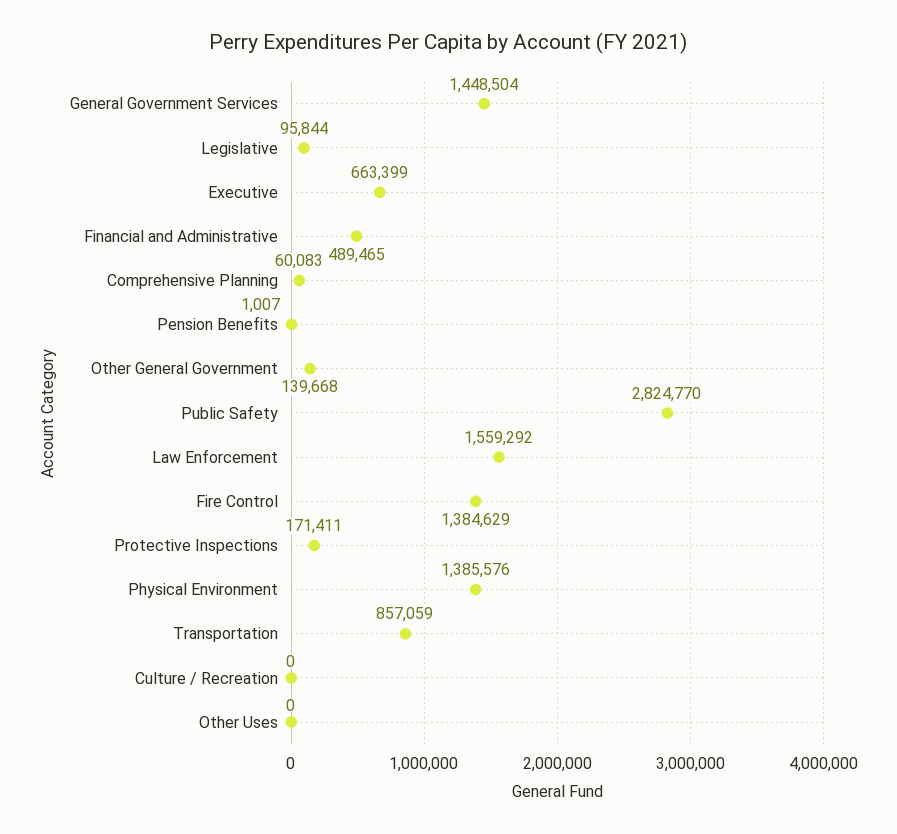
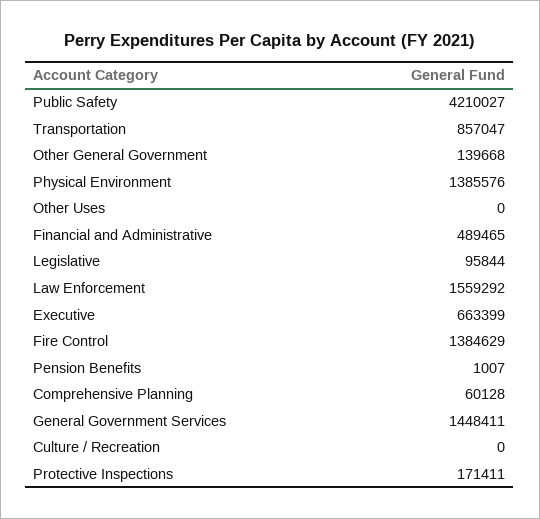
  {
-   "General Government Services": 1448504,
+   "General Government Services": 1448411,
    "Legislative": 95844,
    "Executive": 663399,
    "Financial and Administrative": 489465,
-   "Comprehensive Planning": 60083,
+   "Comprehensive Planning": 60128,
    "Pension Benefits": 1007,
    "Other General Government": 139668,
-   "Public Safety": 2824770,
+   "Public Safety": 4210027,
    "Law Enforcement": 1559292,
    "Fire Control": 1384629,
    "Protective Inspections": 171411,
    "Physical Environment": 1385576,
-   "Transportation": 857059,
+   "Transportation": 857047,
    "Culture / Recreation": 0,
    "Other Uses": 0
  }

